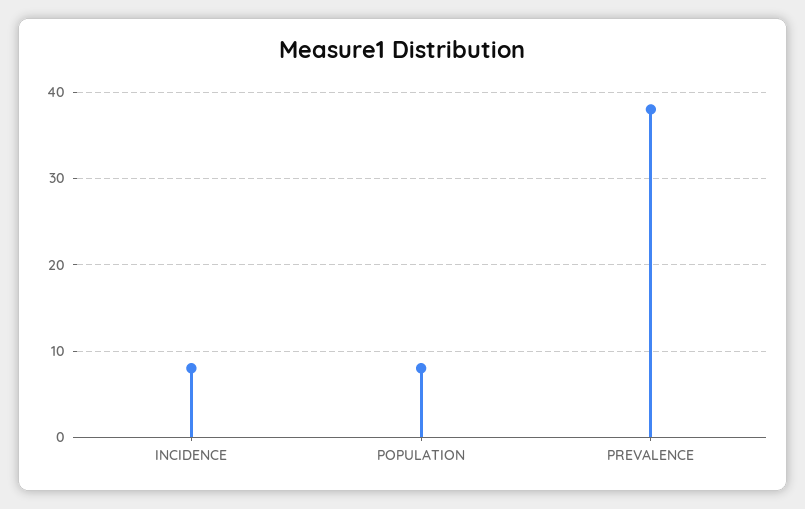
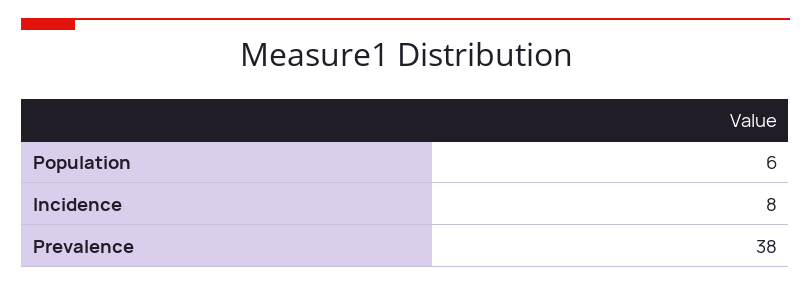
  {
    "INCIDENCE": 8,
-   "POPULATION": 8,
+   "POPULATION": 6,
    "PREVALENCE": 38
  }

